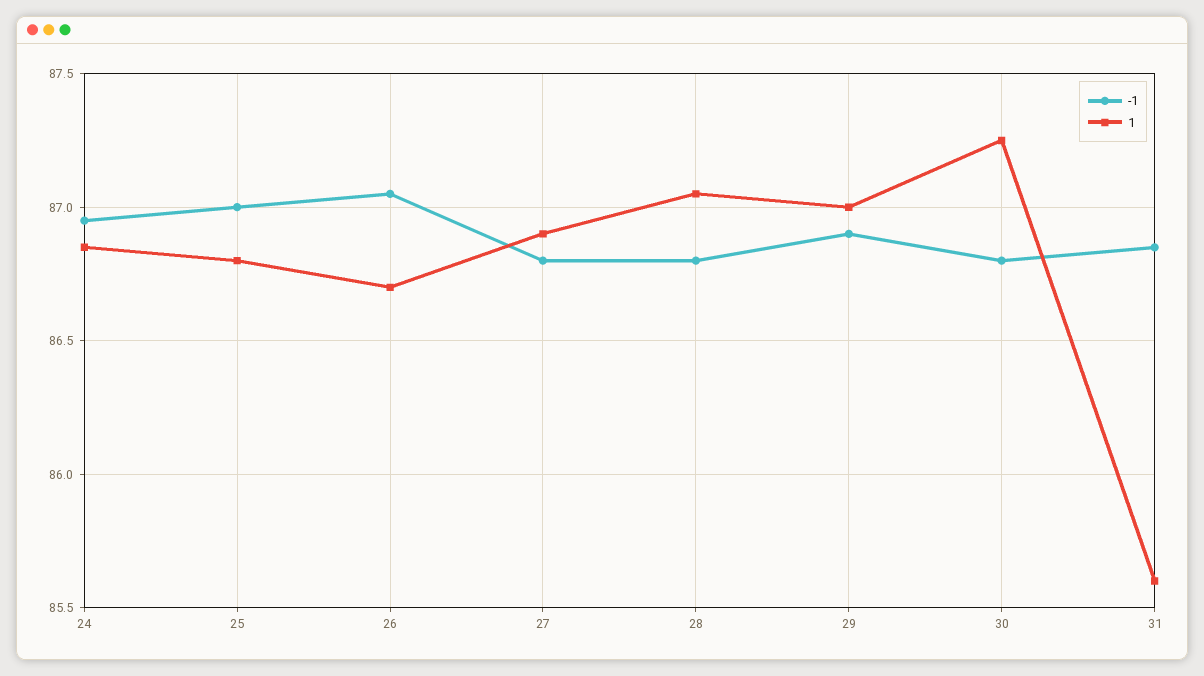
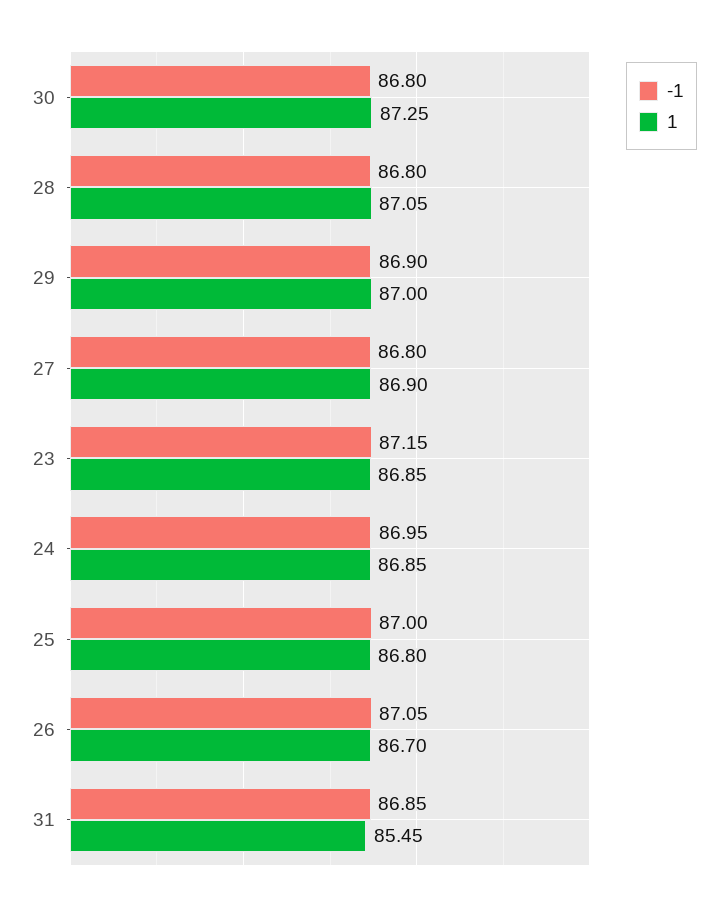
  {
    "-1": {
      "24": 86.95,
      "25": 87,
      "26": 87.05,
      "27": 86.8,
      "28": 86.8,
      "29": 86.9,
      "30": 86.8,
-     "31": 86.85
+     "31": 86.85,
+     "23": 87.15
    },
    "1": {
      "24": 86.85,
      "25": 86.8,
      "26": 86.7,
      "27": 86.9,
      "28": 87.05,
      "29": 87,
      "30": 87.25,
-     "31": 85.6
+     "31": 85.45,
+     "23": 86.85
    }
  }

